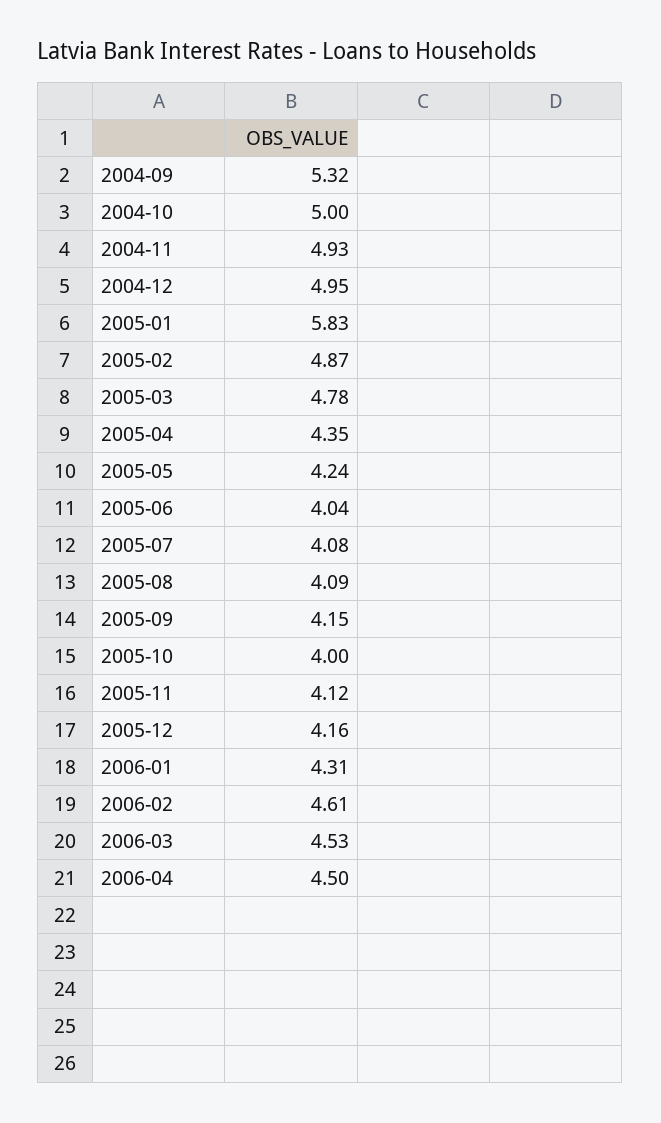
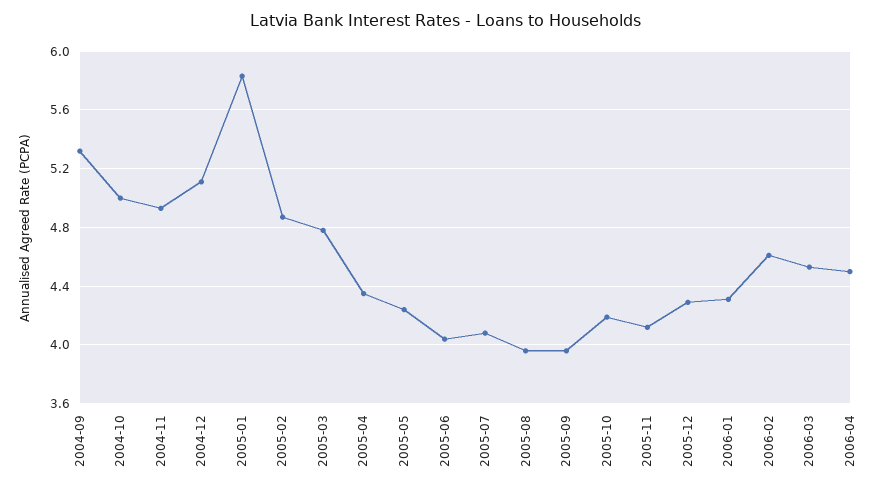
  {
    "2004-09": 5.32,
    "2004-10": 5,
    "2004-11": 4.93,
-   "2004-12": 4.95,
+   "2004-12": 5.1,
    "2005-01": 5.83,
    "2005-02": 4.87,
    "2005-03": 4.78,
    "2005-04": 4.35,
    "2005-05": 4.24,
    "2005-06": 4.04,
    "2005-07": 4.08,
-   "2005-08": 4.09,
+   "2005-08": 3.95,
-   "2005-09": 4.15,
+   "2005-09": 3.95,
-   "2005-10": 4,
+   "2005-10": 4.2,
    "2005-11": 4.12,
-   "2005-12": 4.16,
+   "2005-12": 4.3,
    "2006-01": 4.31,
    "2006-02": 4.61,
    "2006-03": 4.53,
    "2006-04": 4.5
  }

